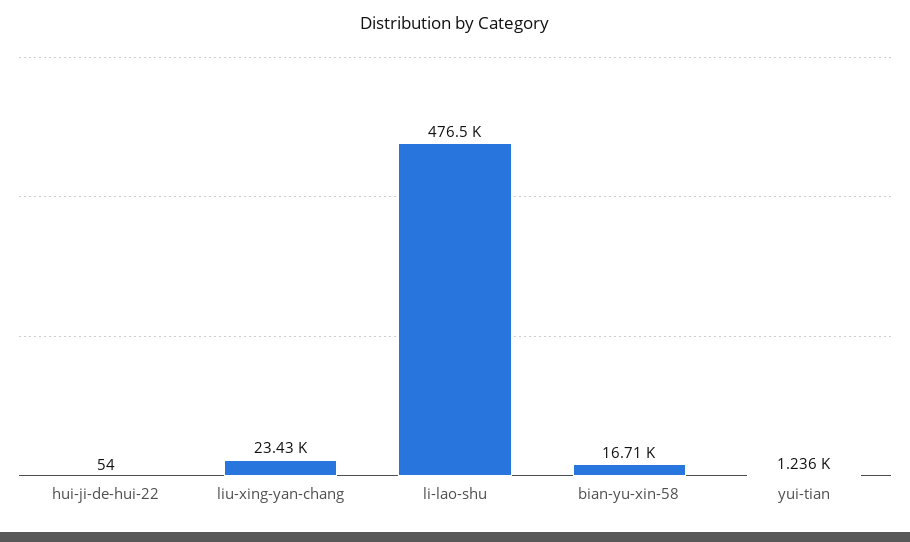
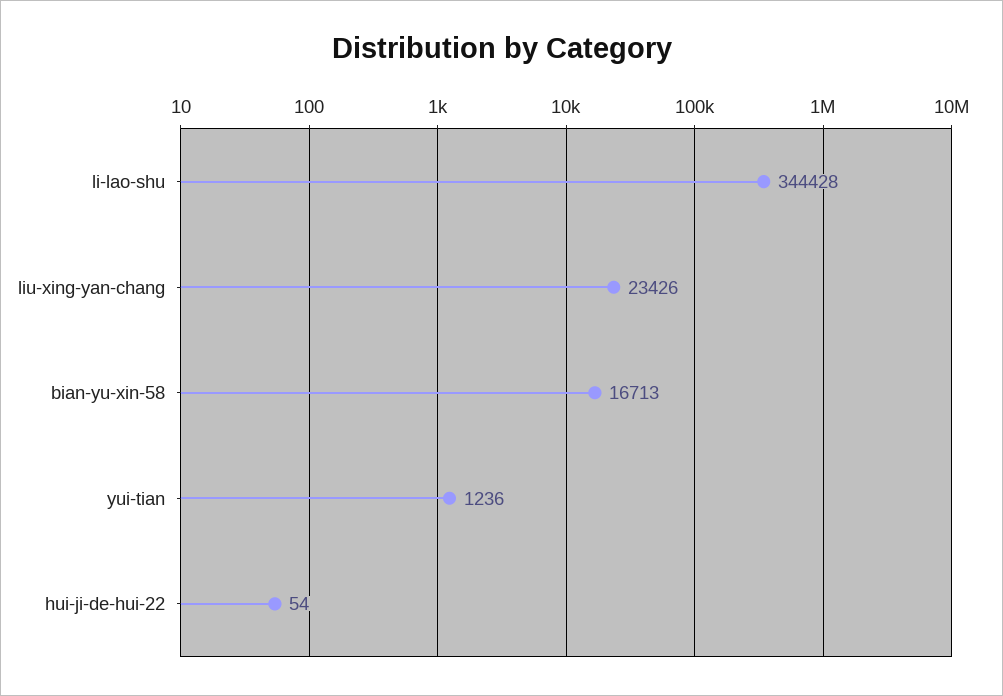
  {
    "hui-ji-de-hui-22": 54,
    "liu-xing-yan-chang": 23426,
-   "li-lao-shu": 476500,
+   "li-lao-shu": 344428,
    "bian-yu-xin-58": 16713,
    "yui-tian": 1236
  }

